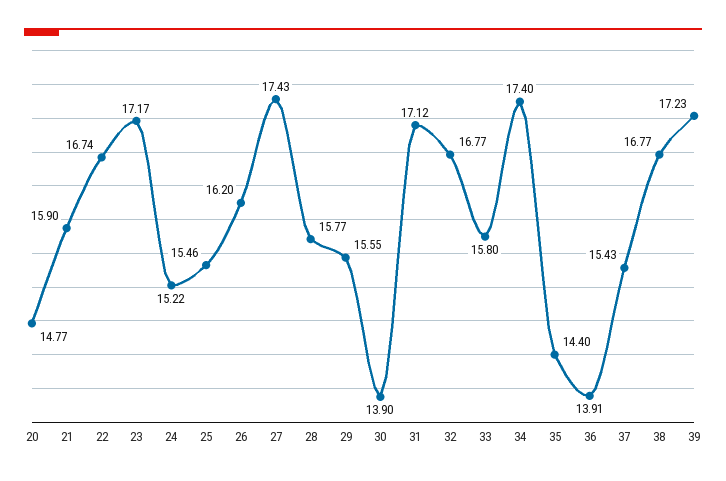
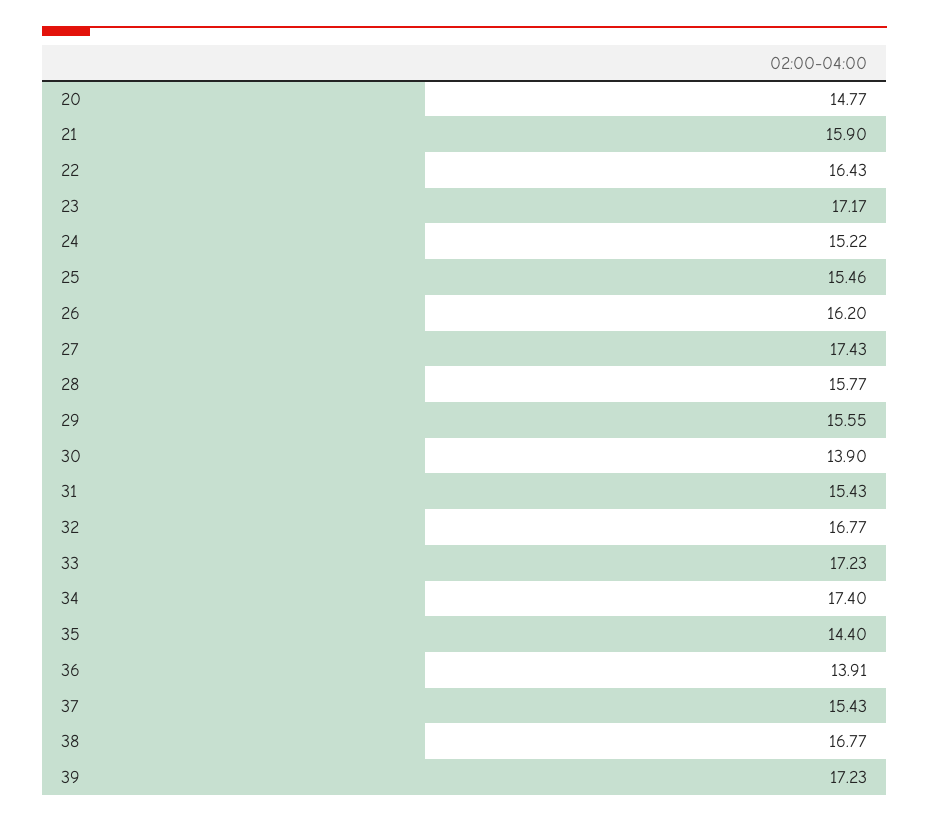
  {
    "20": 14.77,
    "21": 15.9,
-   "22": 16.74,
+   "22": 16.43,
    "23": 17.17,
    "24": 15.22,
    "25": 15.46,
    "26": 16.2,
    "27": 17.43,
    "28": 15.77,
    "29": 15.55,
    "30": 13.9,
-   "31": 17.12,
+   "31": 15.43,
    "32": 16.77,
-   "33": 15.8,
+   "33": 17.23,
    "34": 17.4,
    "35": 14.4,
    "36": 13.91,
    "37": 15.43,
    "38": 16.77,
    "39": 17.23
  }

